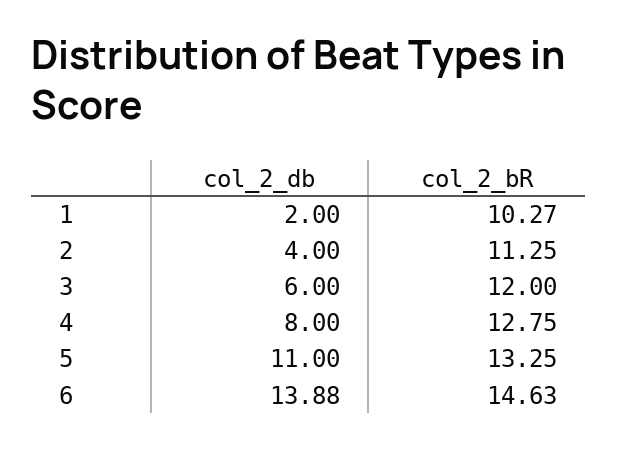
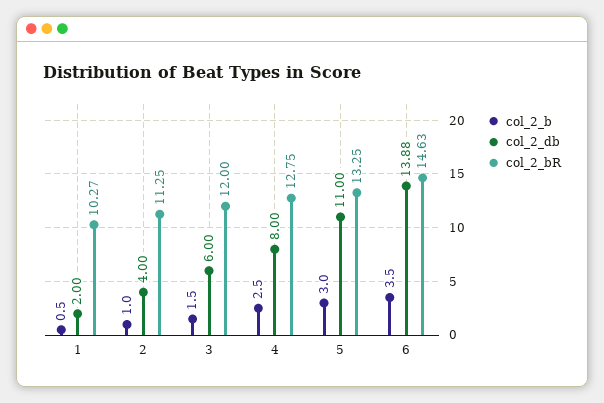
  {
    "col_2_db": {
      "1": 2,
      "2": 4,
      "3": 6,
      "4": 8,
      "5": 11,
      "6": 13.88
    },
    "col_2_bR": {
      "1": 10.27,
      "2": 11.25,
      "3": 12,
      "4": 12.75,
      "5": 13.25,
      "6": 14.63
-   }
+   },
+   "col_2_b": {
+     "1": 0.5,
+     "2": 1,
+     "3": 1.5,
+     "4": 2.5,
+     "5": 3,
+     "6": 3.5
+   }
  }

